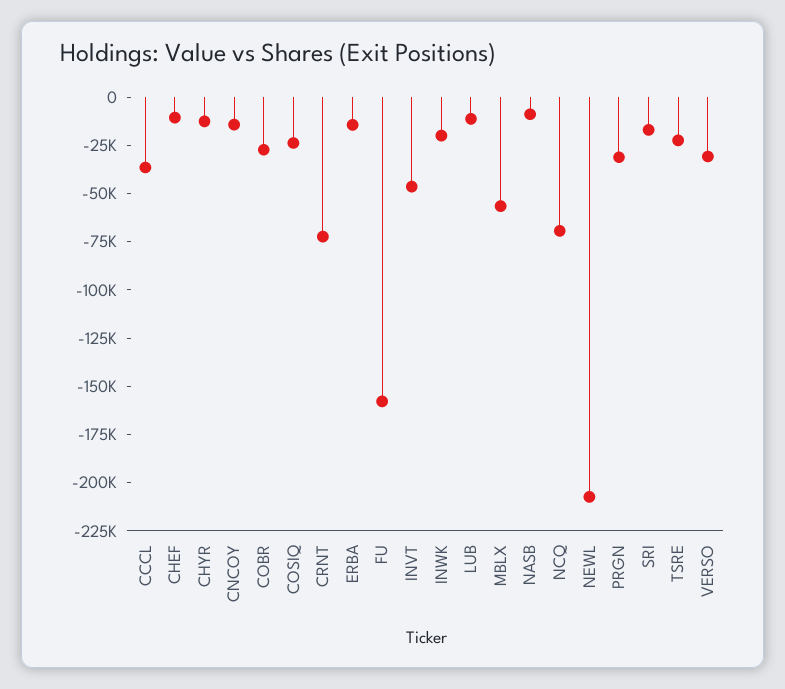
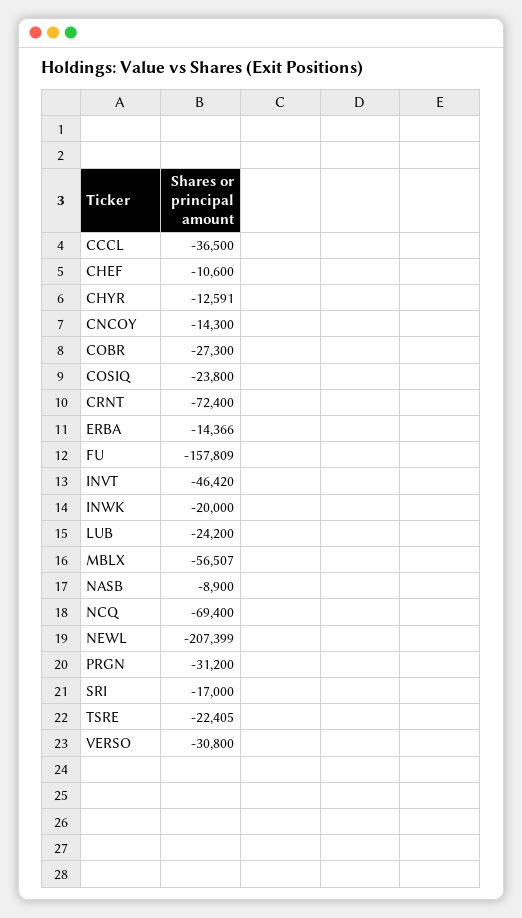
  {
    "CCCL": -36500,
    "CHEF": -10600,
    "CHYR": -12591,
    "CNCOY": -14300,
    "COBR": -27300,
    "COSIQ": -23800,
    "CRNT": -72400,
    "ERBA": -14366,
    "FU": -157809,
    "INVT": -46420,
    "INWK": -20000,
-   "LUB": -10000,
+   "LUB": -24200,
    "MBLX": -56507,
    "NASB": -8900,
    "NCQ": -69400,
    "NEWL": -207399,
    "PRGN": -31200,
    "SRI": -17000,
    "TSRE": -22405,
    "VERSO": -30800
  }

